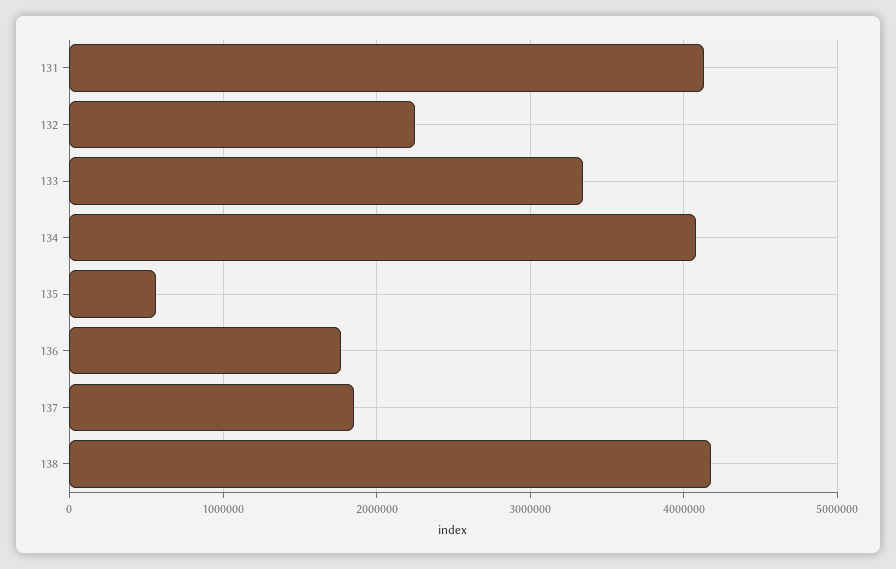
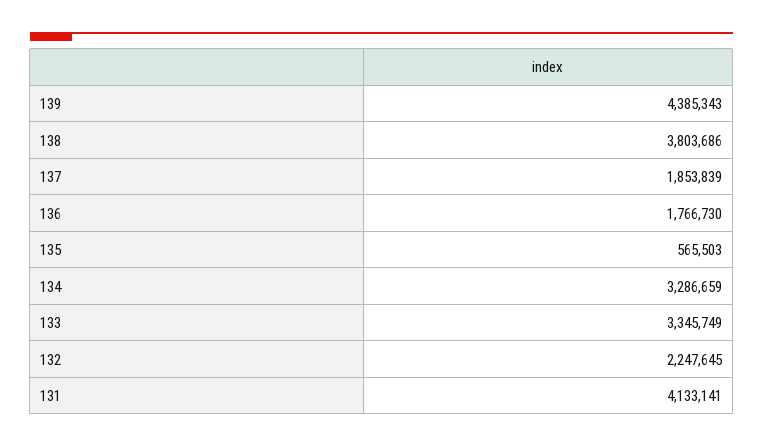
  {
    "131": 4133141,
    "132": 2247645,
    "133": 3345749,
-   "134": 4100000,
+   "134": 3286659,
    "135": 565503,
    "136": 1766730,
    "137": 1853839,
-   "138": 4200000
+   "138": 3803686,
+   "139": 4385343
  }

